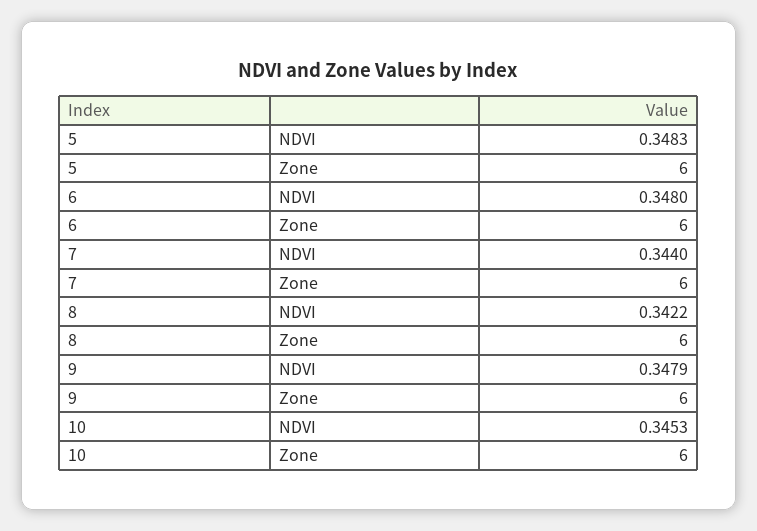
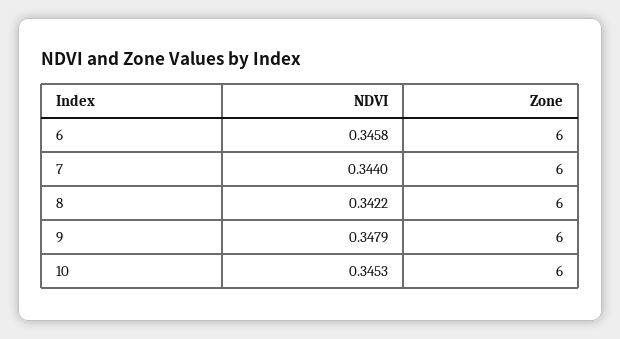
  {
-   "5": {
-     "NDVI": 0.3483,
-     "Zone": 6
-   },
    "6": {
-     "NDVI": 0.348,
+     "NDVI": 0.3458,
      "Zone": 6
    },
    "7": {
      "NDVI": 0.344,
      "Zone": 6
    },
    "8": {
      "NDVI": 0.3422,
      "Zone": 6
    },
    "9": {
      "NDVI": 0.3479,
      "Zone": 6
    },
    "10": {
      "NDVI": 0.3453,
      "Zone": 6
    }
  }

